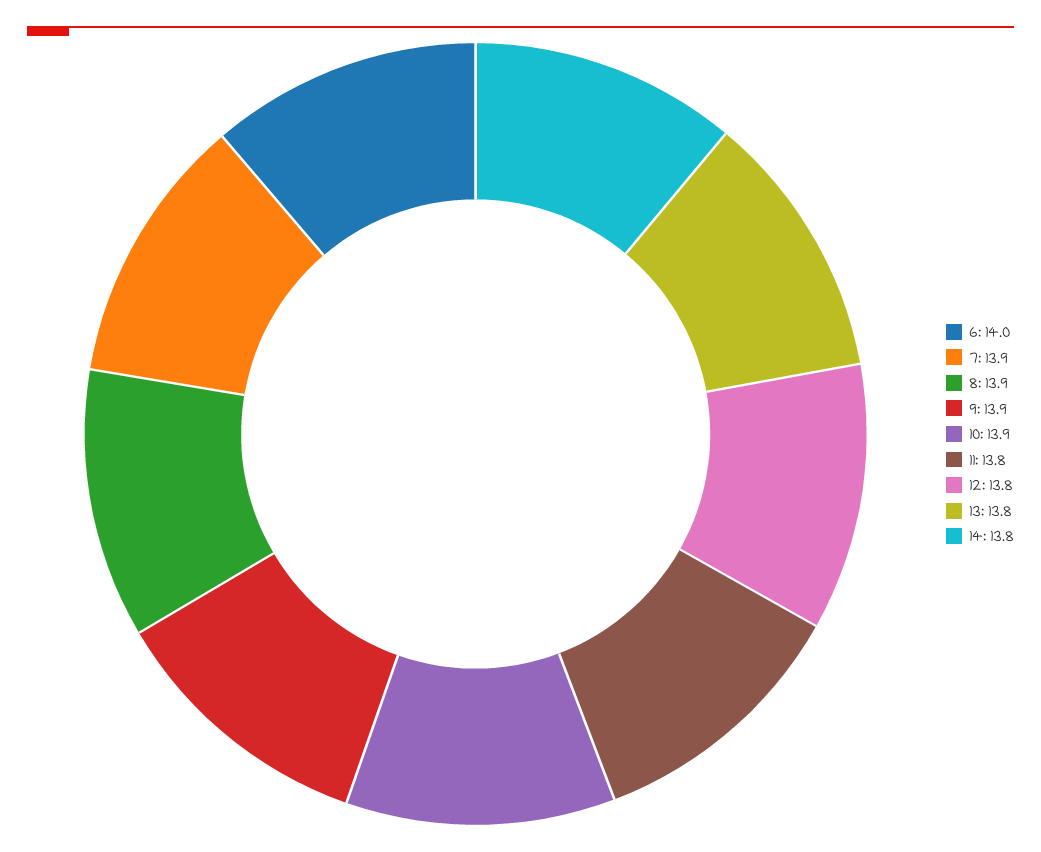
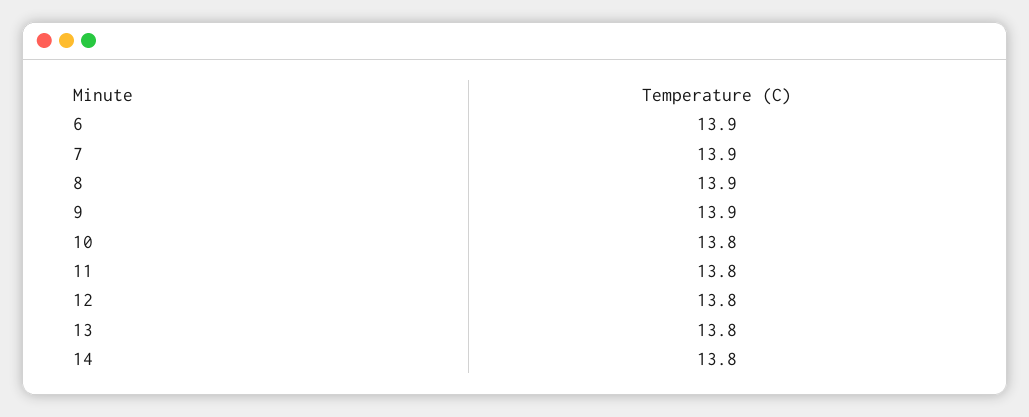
  {
-   "6": 14,
+   "6": 13.9,
    "7": 13.9,
    "8": 13.9,
    "9": 13.9,
-   "10": 13.9,
+   "10": 13.8,
    "11": 13.8,
    "12": 13.8,
    "13": 13.8,
    "14": 13.8
  }

